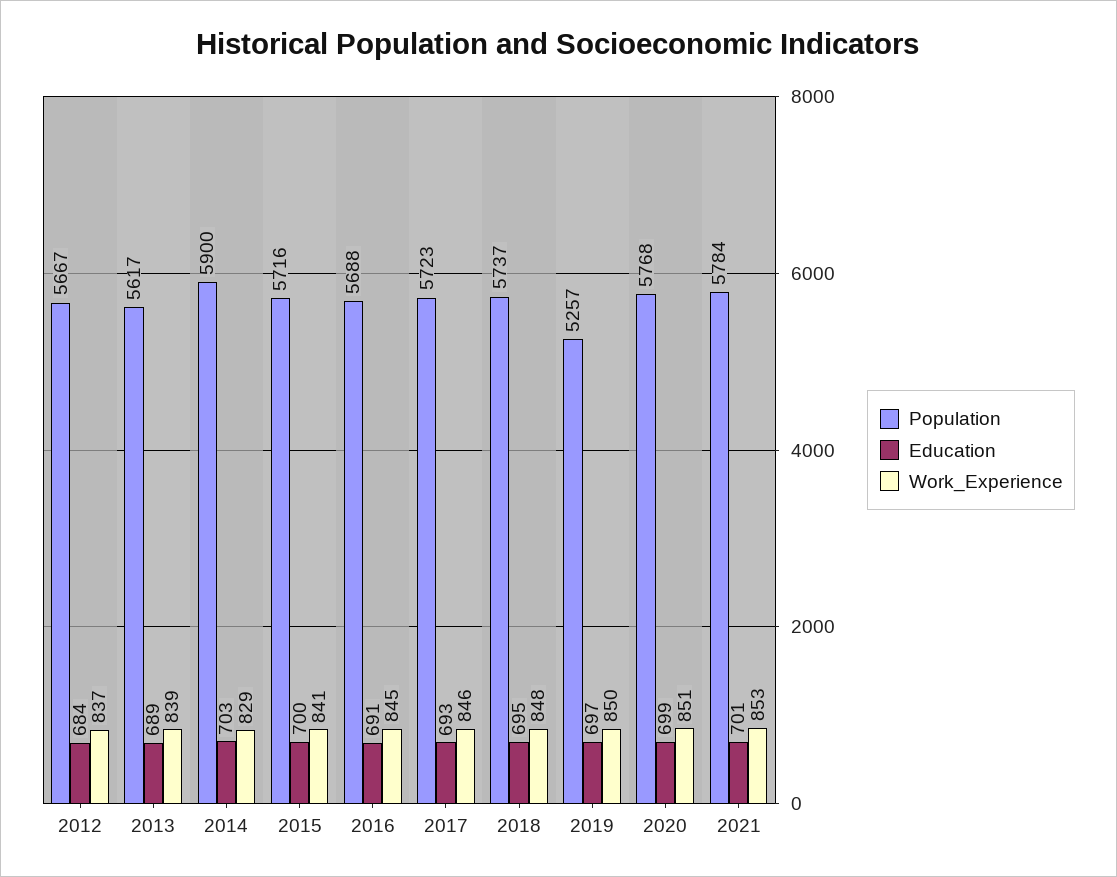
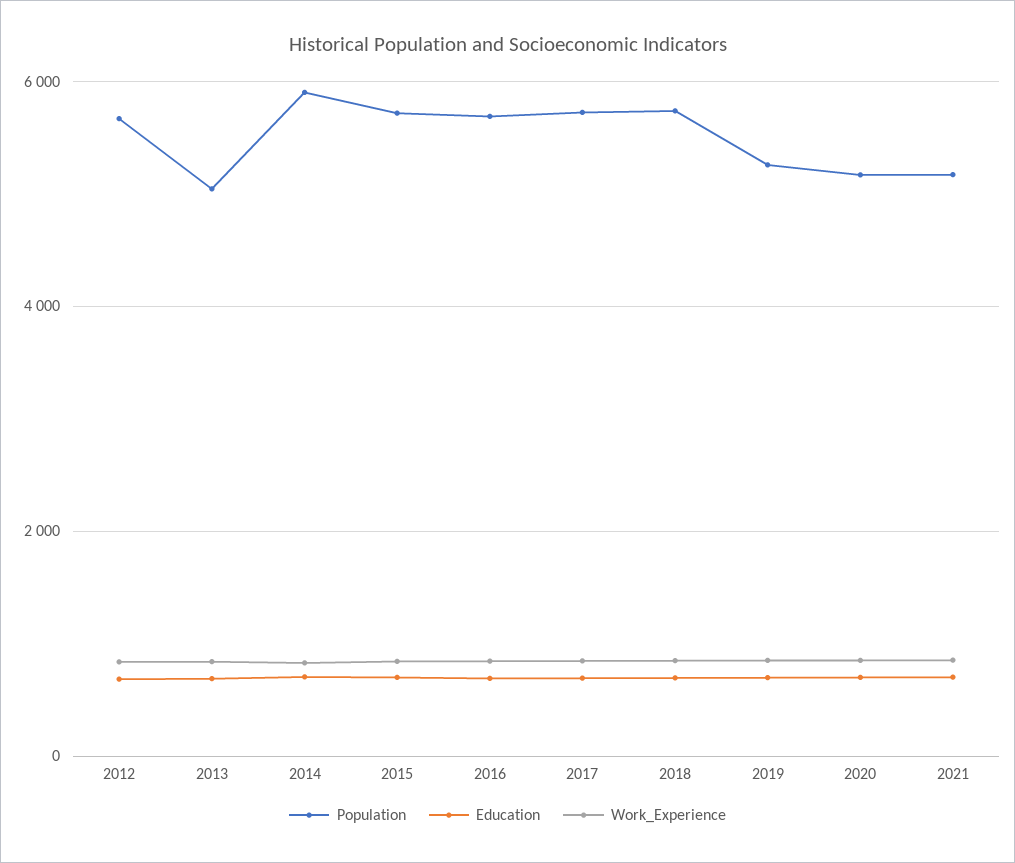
  {
    "Population": {
      "2012": 5667,
-     "2013": 5617,
+     "2013": 5000,
      "2014": 5900,
      "2015": 5716,
      "2016": 5688,
      "2017": 5723,
      "2018": 5737,
      "2019": 5257,
-     "2020": 5768,
+     "2020": 5200,
-     "2021": 5784
+     "2021": 5200
    },
    "Education": {
      "2012": 684,
      "2013": 689,
      "2014": 703,
      "2015": 700,
      "2016": 691,
      "2017": 693,
      "2018": 695,
      "2019": 697,
      "2020": 699,
      "2021": 701
    },
    "Work_Experience": {
      "2012": 837,
      "2013": 839,
      "2014": 829,
      "2015": 841,
      "2016": 845,
      "2017": 846,
      "2018": 848,
      "2019": 850,
      "2020": 851,
      "2021": 853
    }
  }

